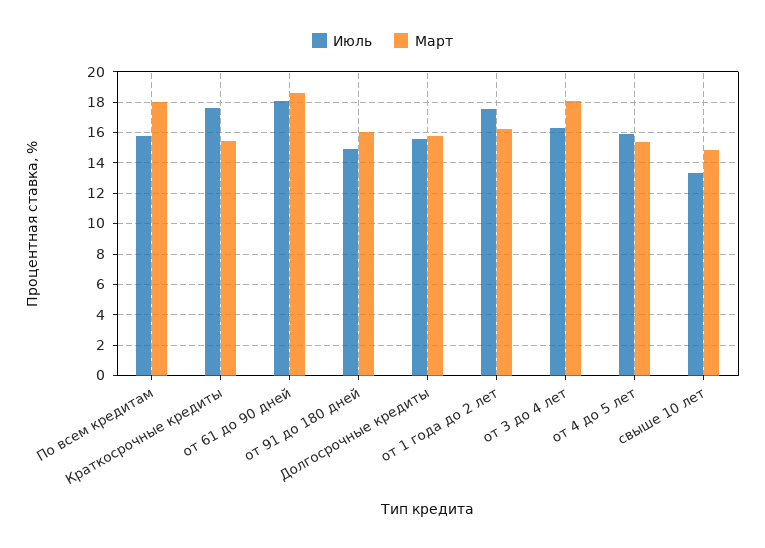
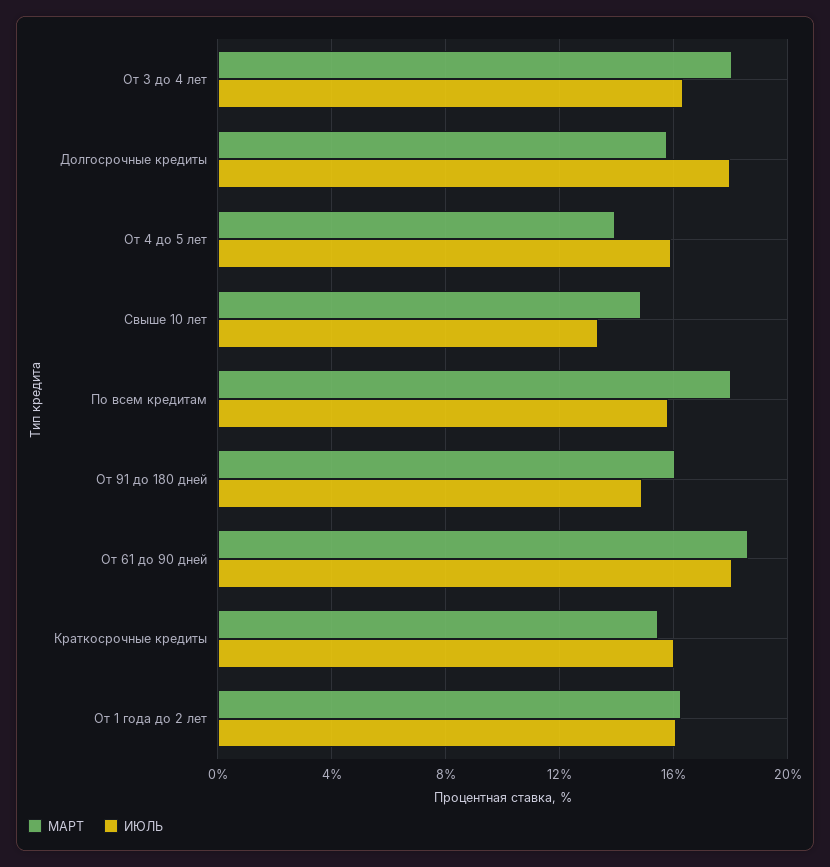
  {
    "Июль": {
      "По всем кредитам": 16,
-     "Краткосрочные кредиты": 17.5,
+     "Краткосрочные кредиты": 16,
      "от 61 до 90 дней": 18,
      "от 91 до 180 дней": 15,
-     "Долгосрочные кредиты": 15.5,
+     "Долгосрочные кредиты": 18,
-     "от 1 года до 2 лет": 17.5,
+     "от 1 года до 2 лет": 16,
      "от 3 до 4 лет": 16.5,
      "от 4 до 5 лет": 16,
      "свыше 10 лет": 13.5
    },
    "Март": {
      "По всем кредитам": 18,
      "Краткосрочные кредиты": 15.5,
      "от 61 до 90 дней": 18.5,
      "от 91 до 180 дней": 16,
      "Долгосрочные кредиты": 16,
      "от 1 года до 2 лет": 16.5,
      "от 3 до 4 лет": 18,
-     "от 4 до 5 лет": 15.5,
+     "от 4 до 5 лет": 14,
      "свыше 10 лет": 15
    }
  }

